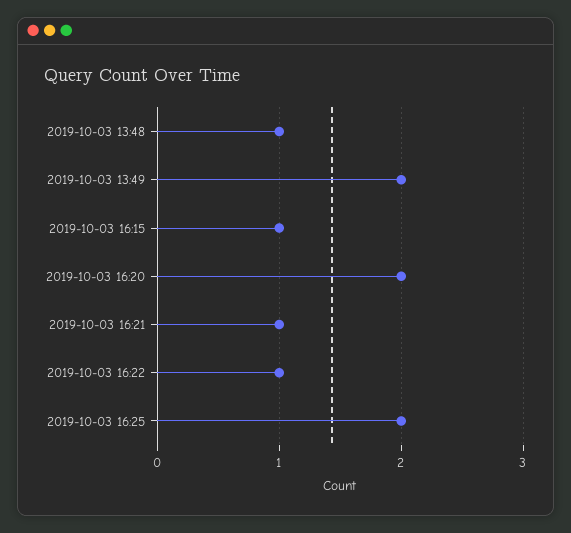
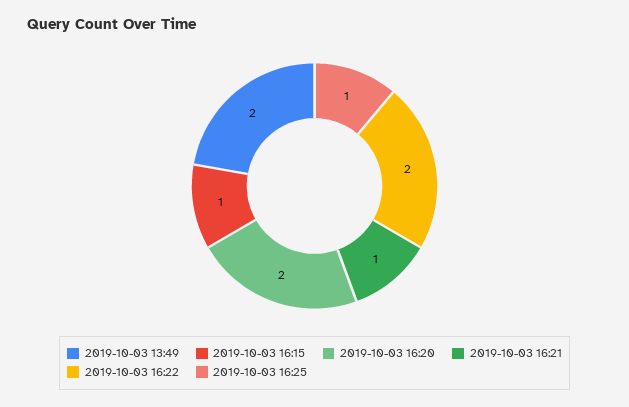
  {
-   "2019-10-03 13:48": 1,
    "2019-10-03 13:49": 2,
    "2019-10-03 16:15": 1,
    "2019-10-03 16:20": 2,
    "2019-10-03 16:21": 1,
-   "2019-10-03 16:22": 1,
+   "2019-10-03 16:22": 2,
-   "2019-10-03 16:25": 2
+   "2019-10-03 16:25": 1
  }

